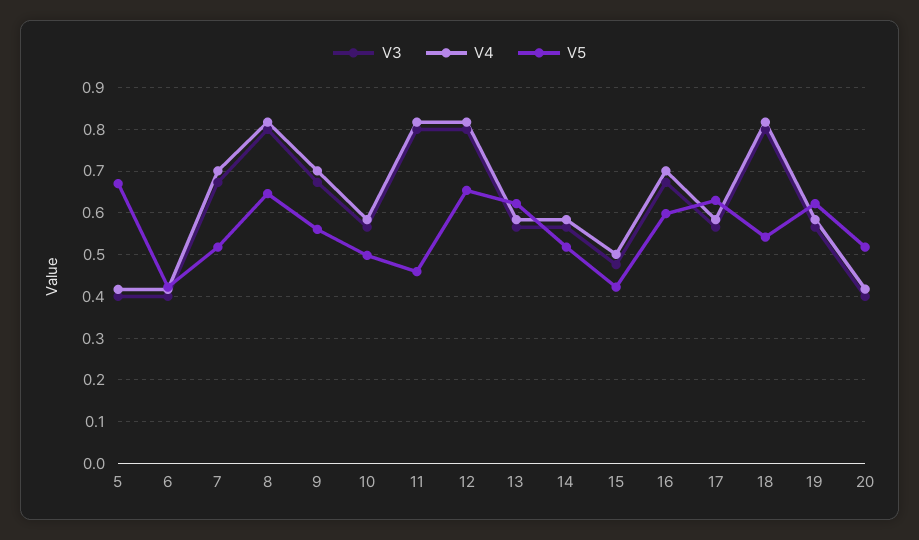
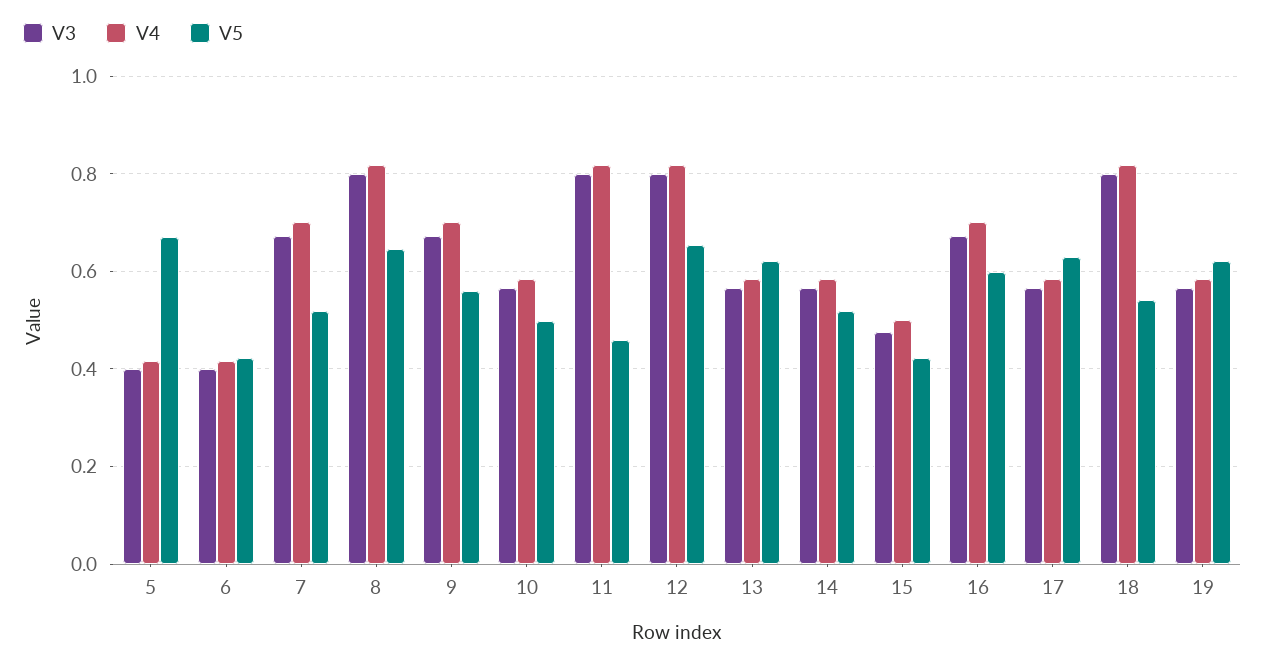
  {
    "V3": {
      "5": 0.4,
      "6": 0.4,
      "7": 0.68,
      "8": 0.8,
      "9": 0.68,
      "10": 0.56,
      "11": 0.8,
      "12": 0.8,
      "13": 0.56,
      "14": 0.56,
      "15": 0.48,
      "16": 0.68,
      "17": 0.56,
      "18": 0.8,
-     "19": 0.56,
+     "19": 0.56
-     "20": 0.4
    },
    "V4": {
      "5": 0.42,
      "6": 0.42,
      "7": 0.7,
      "8": 0.82,
      "9": 0.7,
      "10": 0.58,
      "11": 0.82,
      "12": 0.82,
      "13": 0.58,
      "14": 0.58,
      "15": 0.5,
      "16": 0.7,
      "17": 0.58,
      "18": 0.82,
-     "19": 0.58,
+     "19": 0.58
-     "20": 0.42
    },
    "V5": {
      "5": 0.66,
      "6": 0.42,
      "7": 0.52,
      "8": 0.64,
      "9": 0.56,
      "10": 0.5,
      "11": 0.46,
      "12": 0.66,
      "13": 0.62,
      "14": 0.52,
      "15": 0.42,
      "16": 0.6,
      "17": 0.62,
      "18": 0.54,
-     "19": 0.62,
+     "19": 0.62
-     "20": 0.52
    }
  }

